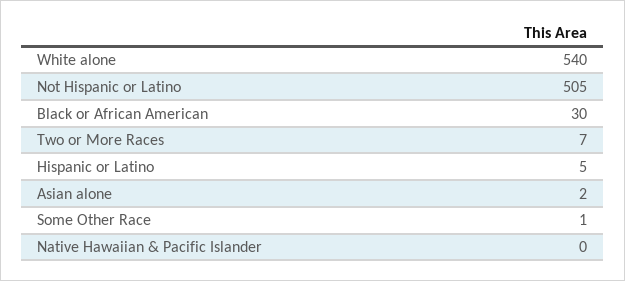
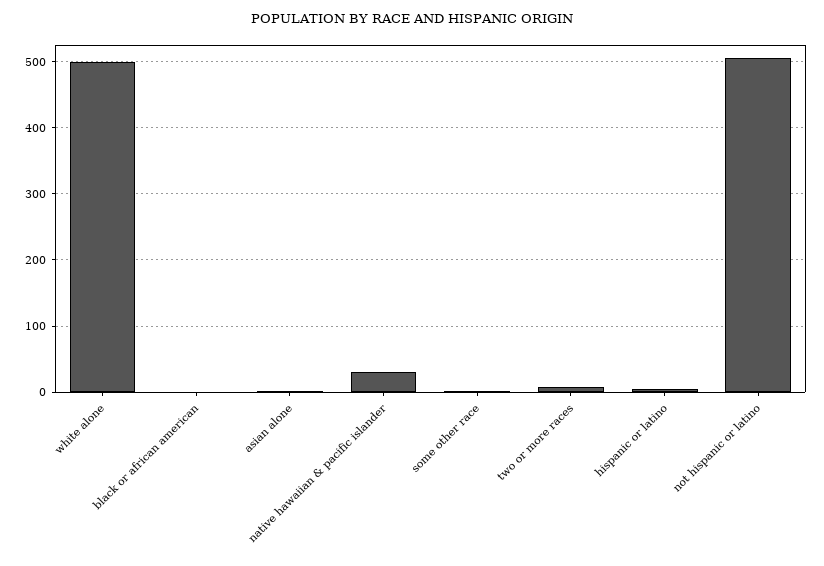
  {
-   "White alone": 540,
+   "White alone": 500,
    "Not Hispanic or Latino": 505,
-   "Black or African American": 30,
+   "Black or African American": 0,
    "Two or More Races": 7,
    "Hispanic or Latino": 5,
    "Asian alone": 2,
    "Some Other Race": 1,
-   "Native Hawaiian & Pacific Islander": 0
+   "Native Hawaiian & Pacific Islander": 30
  }

